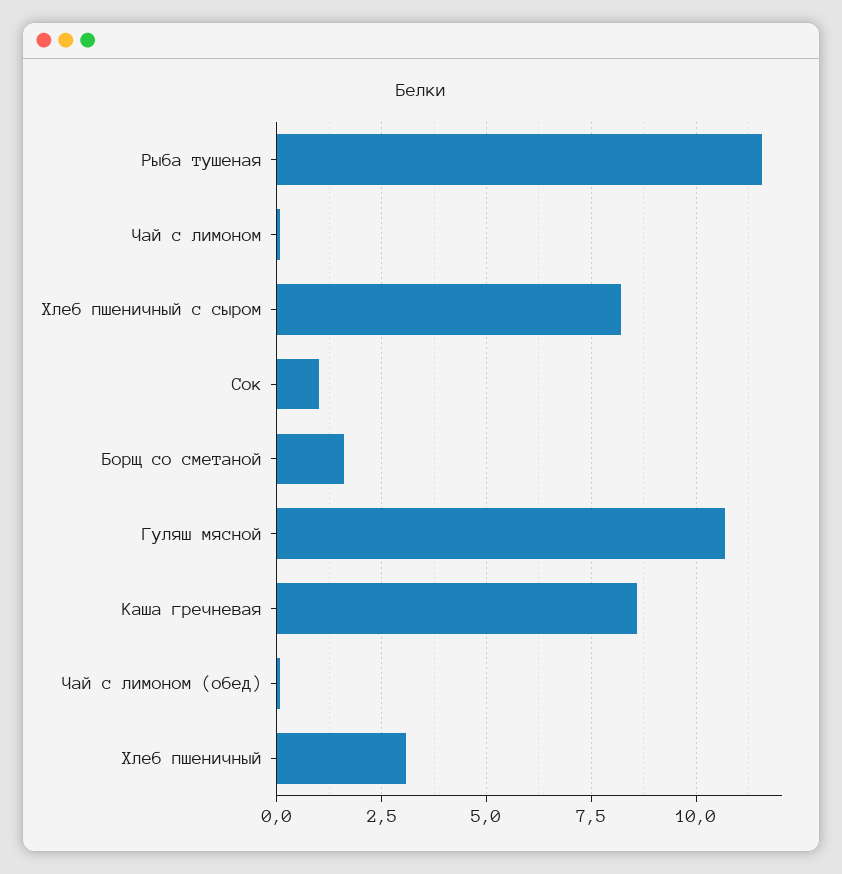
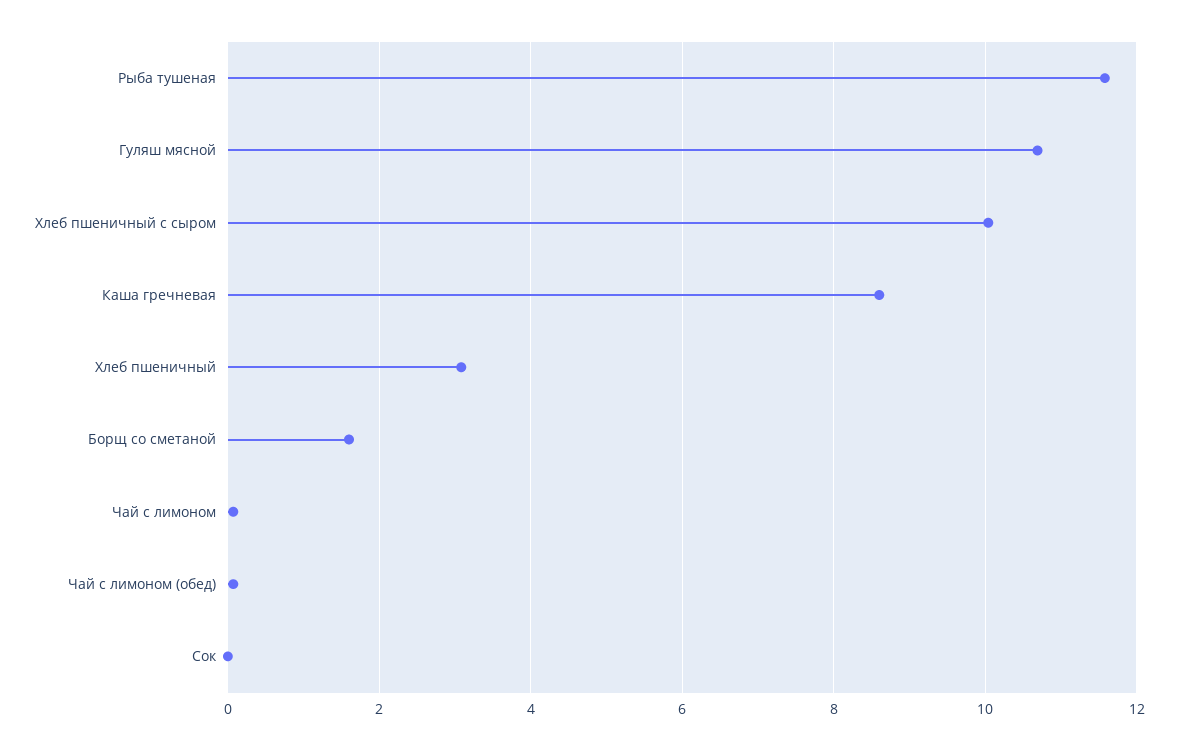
  {
    "Рыба тушеная": 11.6,
    "Чай с лимоном": 0,
-   "Хлеб пшеничный с сыром": 8.25,
+   "Хлеб пшеничный с сыром": 10,
-   "Сок": 1,
+   "Сок": 0,
    "Борщ со сметаной": 1.6,
    "Гуляш мясной": 10.6,
    "Каша гречневая": 8.6,
    "Чай с лимоном (обед)": 0,
    "Хлеб пшеничный": 3
  }

